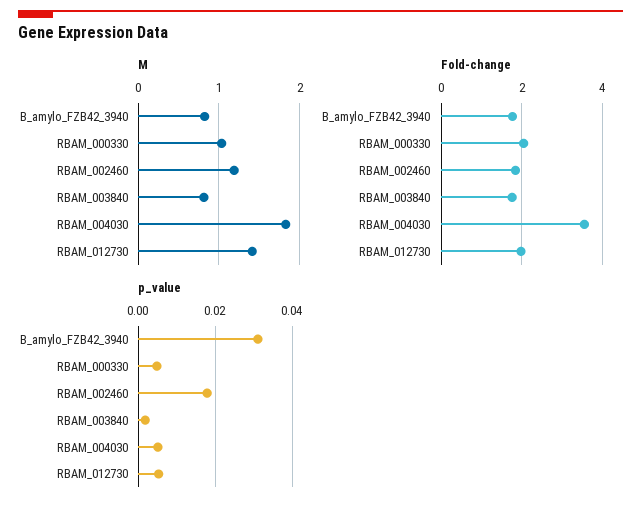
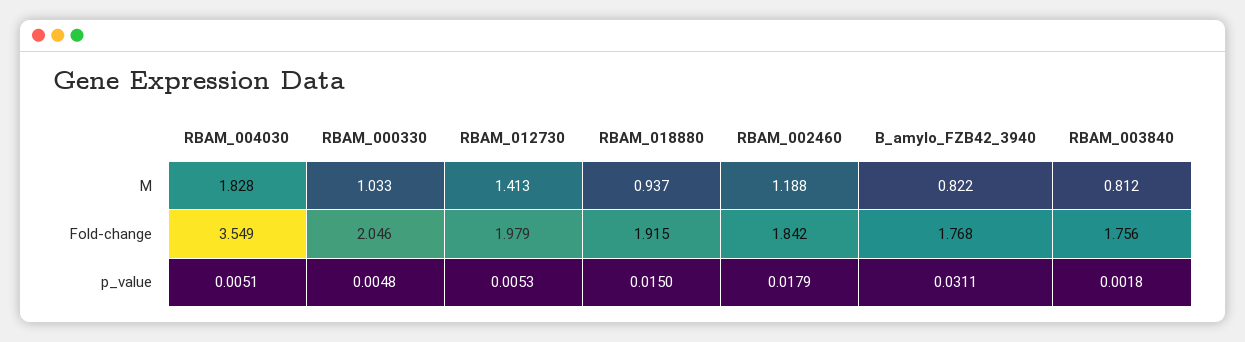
  {
    "M": {
      "B_amylo_FZB42_3940": 0.822,
      "RBAM_000330": 1.033,
      "RBAM_002460": 1.188,
      "RBAM_003840": 0.812,
      "RBAM_004030": 1.828,
-     "RBAM_012730": 1.413
+     "RBAM_012730": 1.413,
+     "RBAM_018880": 0.937
    },
    "Fold-change": {
      "B_amylo_FZB42_3940": 1.768,
      "RBAM_000330": 2.046,
      "RBAM_002460": 1.842,
      "RBAM_003840": 1.756,
      "RBAM_004030": 3.549,
-     "RBAM_012730": 1.979
+     "RBAM_012730": 1.979,
+     "RBAM_018880": 1.915
    },
    "p_value": {
      "B_amylo_FZB42_3940": 0.0311,
      "RBAM_000330": 0.0048,
      "RBAM_002460": 0.0179,
      "RBAM_003840": 0.0018,
      "RBAM_004030": 0.0051,
-     "RBAM_012730": 0.0053
+     "RBAM_012730": 0.0053,
+     "RBAM_018880": 0.015
    }
  }

